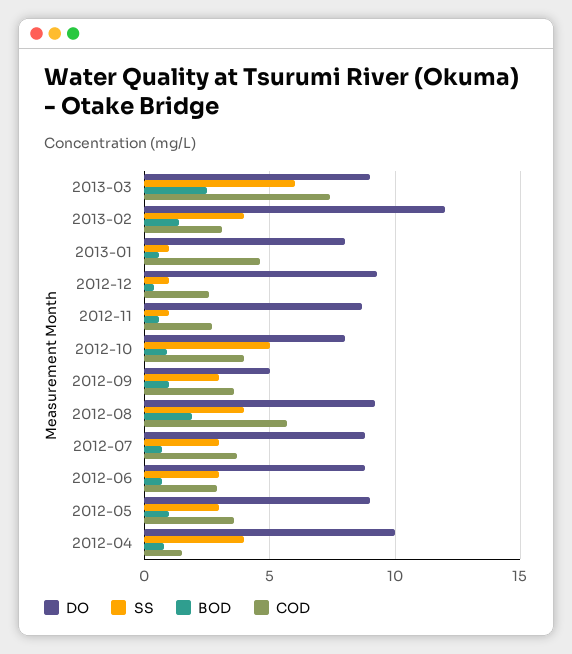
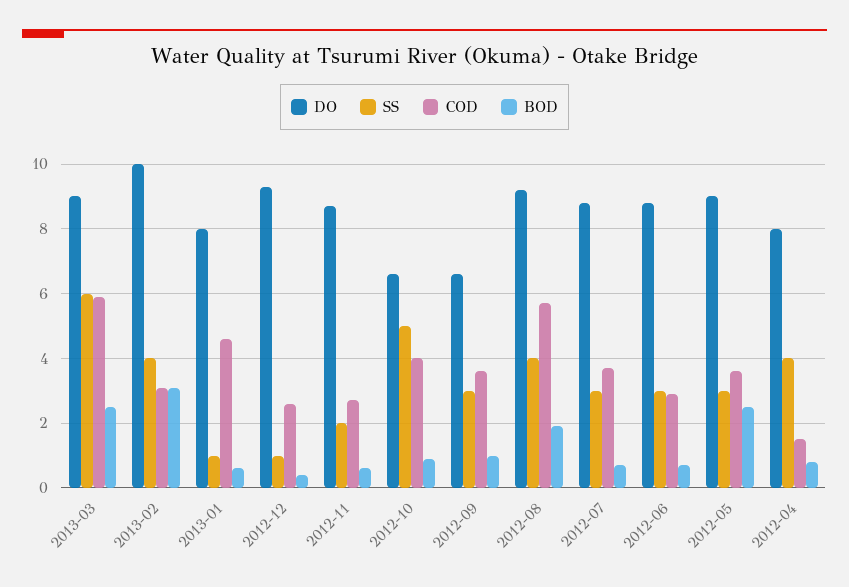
  {
    "DO": {
      "2013-03": 9,
-     "2013-02": 12,
+     "2013-02": 10,
      "2013-01": 8,
      "2012-12": 9.5,
      "2012-11": 8.5,
-     "2012-10": 8,
+     "2012-10": 6.5,
-     "2012-09": 5,
+     "2012-09": 6.5,
      "2012-08": 9,
      "2012-07": 9,
      "2012-06": 9,
      "2012-05": 9,
-     "2012-04": 10
+     "2012-04": 8
    },
    "SS": {
      "2013-03": 6,
      "2013-02": 4,
      "2013-01": 1,
      "2012-12": 1,
-     "2012-11": 1,
+     "2012-11": 2,
      "2012-10": 5,
      "2012-09": 3,
      "2012-08": 4,
      "2012-07": 3,
      "2012-06": 3,
      "2012-05": 3,
      "2012-04": 4
    },
    "BOD": {
      "2013-03": 2.5,
-     "2013-02": 1.5,
+     "2013-02": 3,
      "2013-01": 0.5,
      "2012-12": 0.5,
      "2012-11": 0.5,
      "2012-10": 1,
      "2012-09": 1,
      "2012-08": 2,
      "2012-07": 0.5,
      "2012-06": 0.5,
-     "2012-05": 1,
+     "2012-05": 2.5,
      "2012-04": 1
    },
    "COD": {
-     "2013-03": 7.5,
+     "2013-03": 6,
      "2013-02": 3,
      "2013-01": 4.5,
      "2012-12": 2.5,
      "2012-11": 2.5,
      "2012-10": 4,
      "2012-09": 3.5,
      "2012-08": 5.5,
      "2012-07": 3.5,
      "2012-06": 3,
      "2012-05": 3.5,
      "2012-04": 1.5
    }
  }

